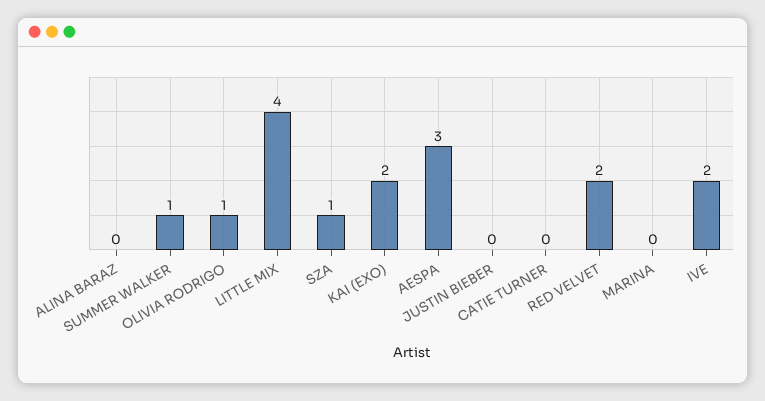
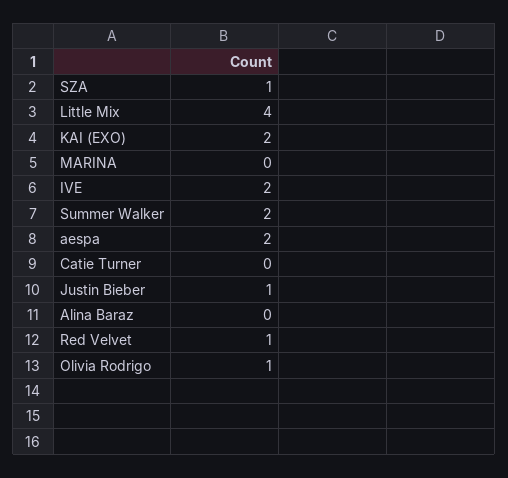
  {
    "ALINA BARAZ": 0,
-   "SUMMER WALKER": 1,
+   "SUMMER WALKER": 2,
    "OLIVIA RODRIGO": 1,
    "LITTLE MIX": 4,
    "SZA": 1,
    "KAI (EXO)": 2,
-   "AESPA": 3,
+   "AESPA": 2,
-   "JUSTIN BIEBER": 0,
+   "JUSTIN BIEBER": 1,
    "CATIE TURNER": 0,
-   "RED VELVET": 2,
+   "RED VELVET": 1,
    "MARINA": 0,
    "IVE": 2
  }

